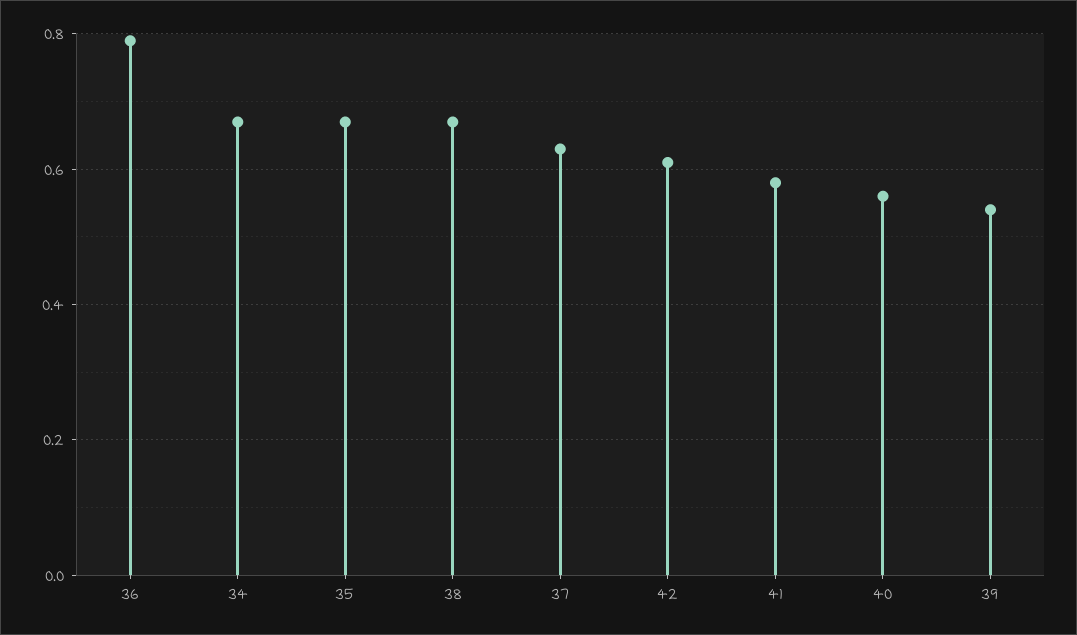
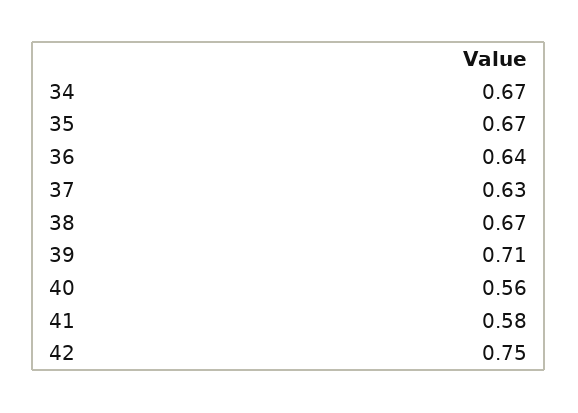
  {
-   "36": 0.8,
+   "36": 0.64,
    "34": 0.67,
    "35": 0.67,
    "38": 0.67,
    "37": 0.63,
-   "42": 0.6,
+   "42": 0.75,
    "41": 0.58,
    "40": 0.56,
-   "39": 0.55
+   "39": 0.71
  }

